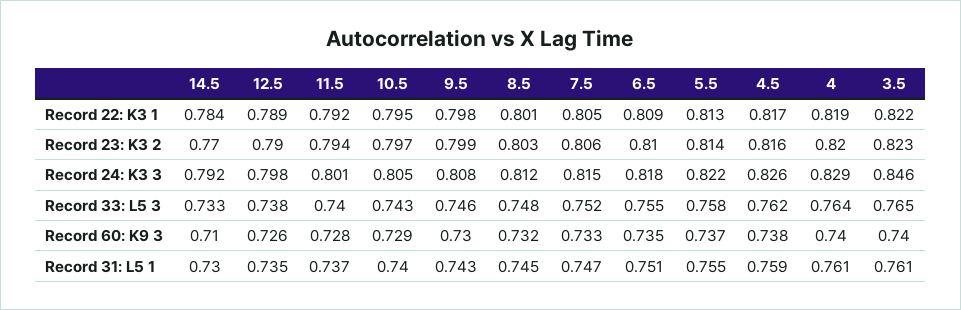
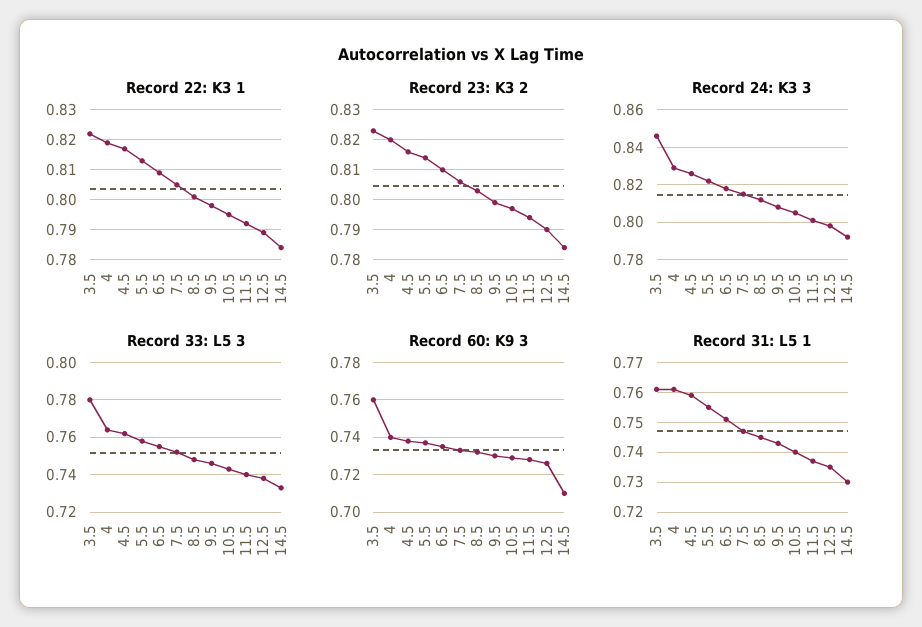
  {
    "Record 22: K3 1": {
      "14.5": 0.784,
      "12.5": 0.789,
      "11.5": 0.792,
      "10.5": 0.795,
      "9.5": 0.798,
      "8.5": 0.801,
      "7.5": 0.805,
      "6.5": 0.809,
      "5.5": 0.813,
      "4.5": 0.817,
      "4": 0.819,
      "3.5": 0.822
    },
    "Record 23: K3 2": {
-     "14.5": 0.77,
+     "14.5": 0.785,
      "12.5": 0.79,
      "11.5": 0.794,
      "10.5": 0.797,
      "9.5": 0.799,
      "8.5": 0.803,
      "7.5": 0.806,
      "6.5": 0.81,
      "5.5": 0.814,
      "4.5": 0.816,
      "4": 0.82,
      "3.5": 0.823
    },
    "Record 24: K3 3": {
      "14.5": 0.792,
      "12.5": 0.798,
      "11.5": 0.801,
      "10.5": 0.805,
      "9.5": 0.808,
      "8.5": 0.812,
      "7.5": 0.815,
      "6.5": 0.818,
      "5.5": 0.822,
      "4.5": 0.826,
      "4": 0.829,
      "3.5": 0.846
    },
    "Record 33: L5 3": {
      "14.5": 0.733,
      "12.5": 0.738,
      "11.5": 0.74,
      "10.5": 0.743,
      "9.5": 0.746,
      "8.5": 0.748,
      "7.5": 0.752,
      "6.5": 0.755,
      "5.5": 0.758,
      "4.5": 0.762,
      "4": 0.764,
-     "3.5": 0.765
+     "3.5": 0.78
    },
    "Record 60: K9 3": {
      "14.5": 0.71,
      "12.5": 0.726,
      "11.5": 0.728,
      "10.5": 0.729,
      "9.5": 0.73,
      "8.5": 0.732,
      "7.5": 0.733,
      "6.5": 0.735,
      "5.5": 0.737,
      "4.5": 0.738,
      "4": 0.74,
-     "3.5": 0.74
+     "3.5": 0.76
    },
    "Record 31: L5 1": {
      "14.5": 0.73,
      "12.5": 0.735,
      "11.5": 0.737,
      "10.5": 0.74,
      "9.5": 0.743,
      "8.5": 0.745,
      "7.5": 0.747,
      "6.5": 0.751,
      "5.5": 0.755,
      "4.5": 0.759,
      "4": 0.761,
      "3.5": 0.761
    }
  }

